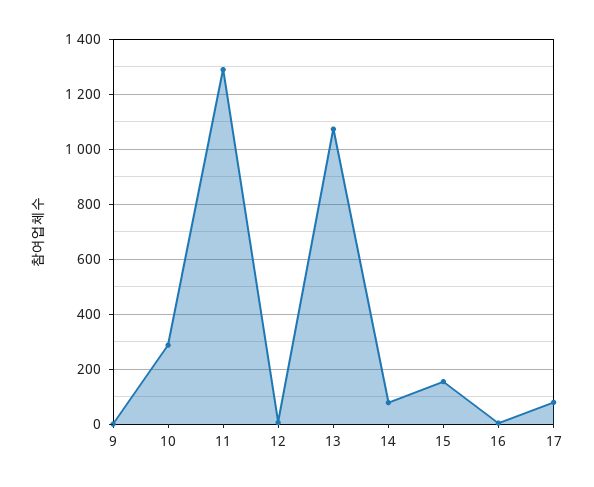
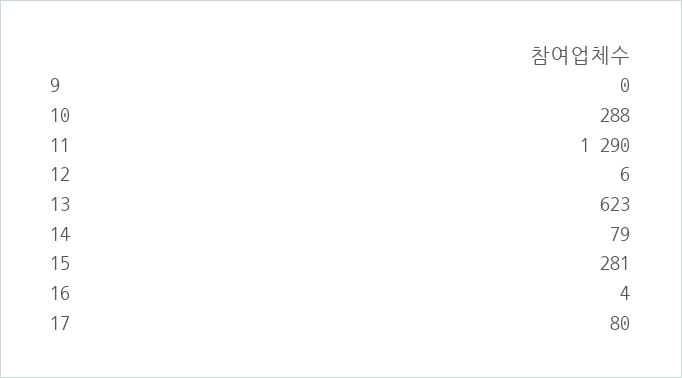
  {
    "9": 0,
    "10": 288,
    "11": 1290,
    "12": 6,
-   "13": 1075,
+   "13": 623,
    "14": 79,
-   "15": 150,
+   "15": 281,
    "16": 4,
    "17": 80
  }

